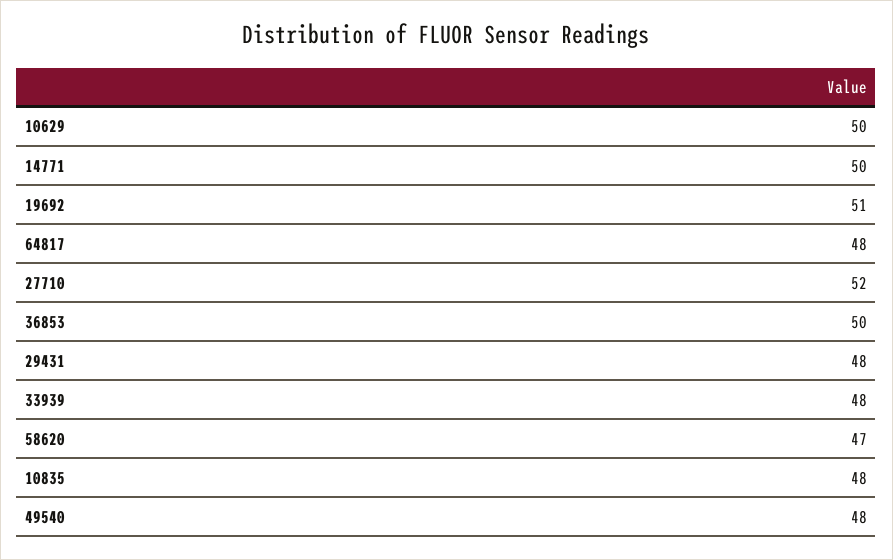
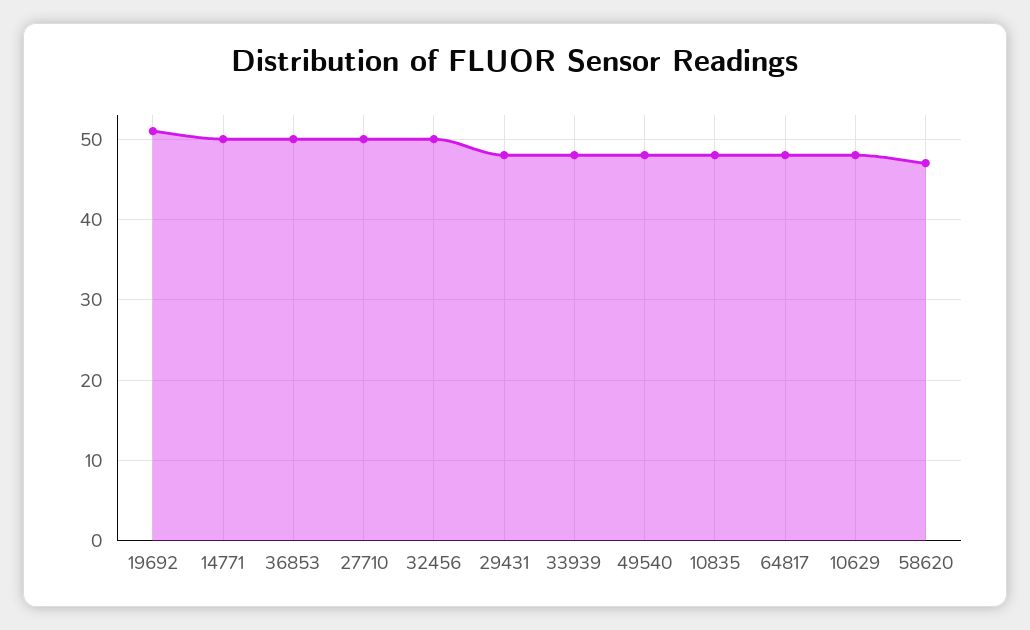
  {
-   "10629": 50,
+   "10629": 48,
    "14771": 50,
    "19692": 51,
    "64817": 48,
-   "27710": 52,
+   "27710": 50,
    "36853": 50,
    "29431": 48,
    "33939": 48,
    "58620": 47,
    "10835": 48,
-   "49540": 48
+   "49540": 48,
+   "32456": 50
  }

